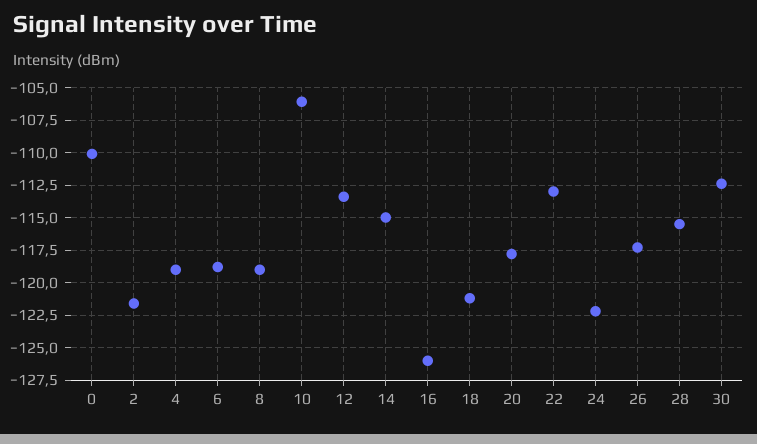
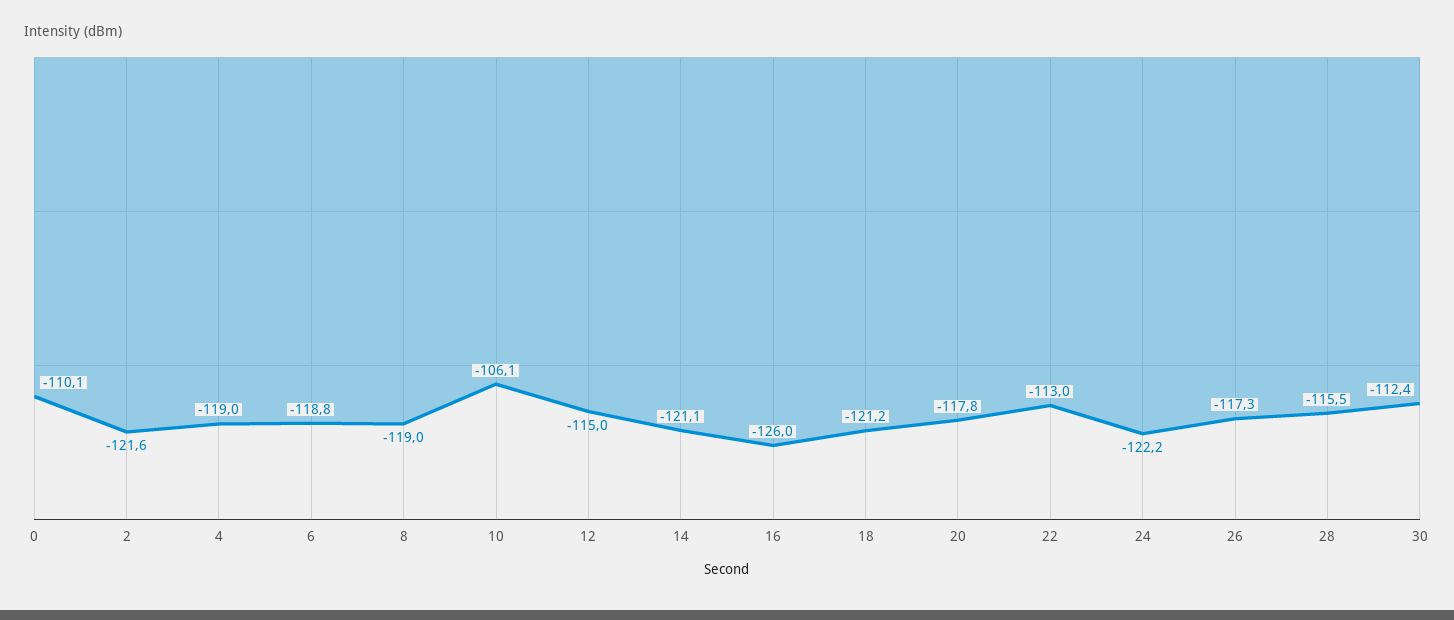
  {
    "0": -110.1,
    "2": -121.6,
    "4": -119,
    "6": -118.8,
    "8": -119,
    "10": -106.1,
-   "12": -113.5,
+   "12": -115,
-   "14": -115,
+   "14": -121.1,
    "16": -126,
    "18": -121.2,
    "20": -117.8,
    "22": -113,
    "24": -122.2,
    "26": -117.3,
    "28": -115.5,
    "30": -112.4
  }

